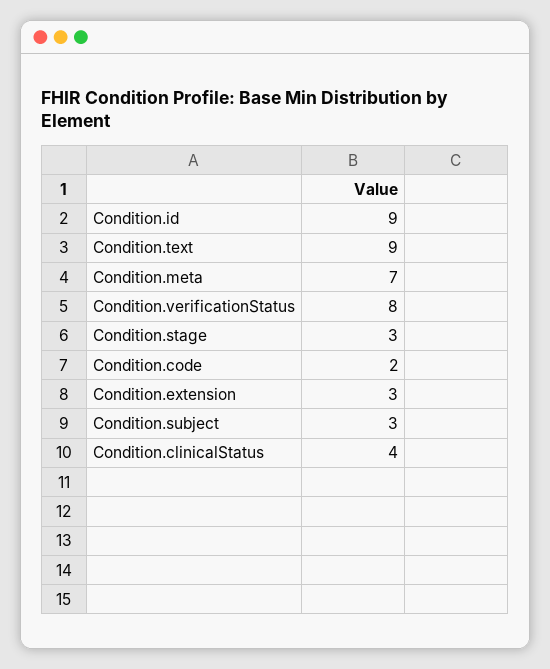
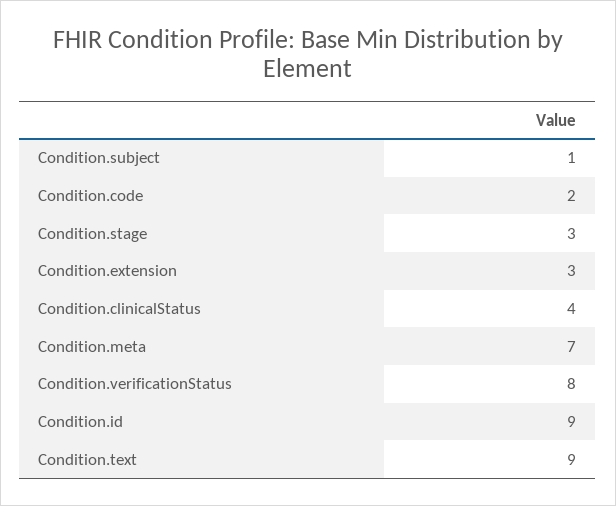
  {
    "Condition.id": 9,
    "Condition.text": 9,
    "Condition.meta": 7,
    "Condition.verificationStatus": 8,
    "Condition.stage": 3,
    "Condition.code": 2,
    "Condition.extension": 3,
-   "Condition.subject": 3,
+   "Condition.subject": 1,
    "Condition.clinicalStatus": 4
  }

